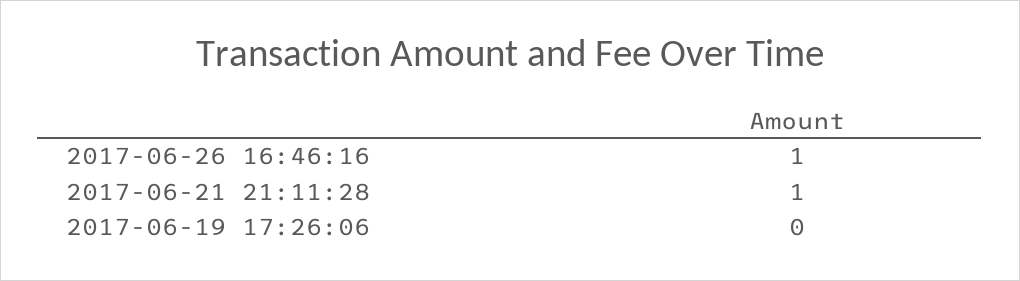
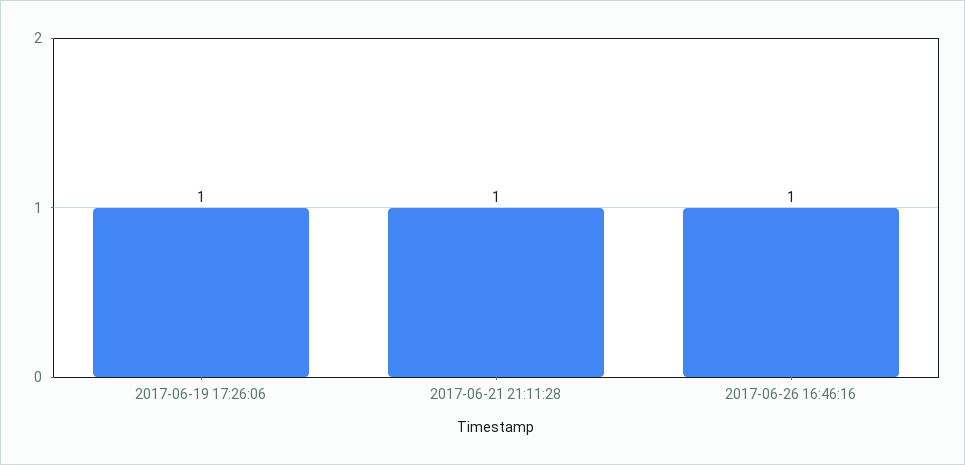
  {
    "2017-06-26 16:46:16": 1,
    "2017-06-21 21:11:28": 1,
-   "2017-06-19 17:26:06": 0
+   "2017-06-19 17:26:06": 1
  }

